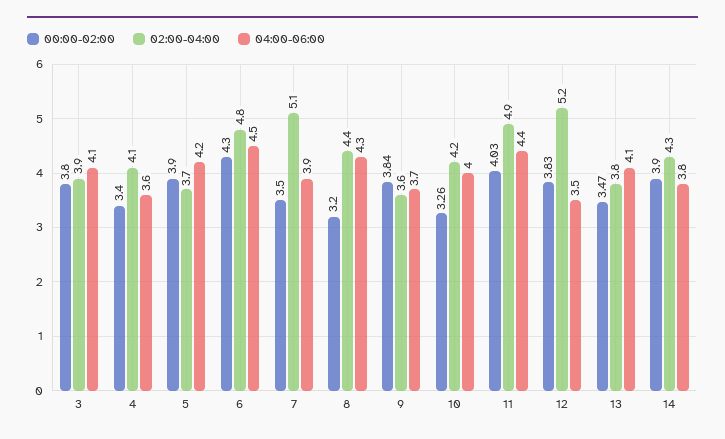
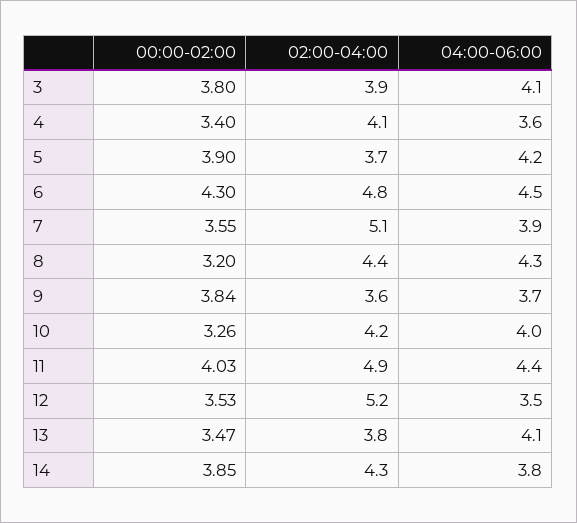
  {
    "00:00-02:00": {
      "3": 3.8,
      "4": 3.4,
      "5": 3.9,
      "6": 4.3,
-     "7": 3.5,
+     "7": 3.55,
      "8": 3.2,
      "9": 3.84,
      "10": 3.26,
      "11": 4.03,
-     "12": 3.83,
+     "12": 3.53,
      "13": 3.47,
-     "14": 3.9
+     "14": 3.85
    },
    "02:00-04:00": {
      "3": 3.9,
      "4": 4.1,
      "5": 3.7,
      "6": 4.8,
      "7": 5.1,
      "8": 4.4,
      "9": 3.6,
      "10": 4.2,
      "11": 4.9,
      "12": 5.2,
      "13": 3.8,
      "14": 4.3
    },
    "04:00-06:00": {
      "3": 4.1,
      "4": 3.6,
      "5": 4.2,
      "6": 4.5,
      "7": 3.9,
      "8": 4.3,
      "9": 3.7,
      "10": 4,
      "11": 4.4,
      "12": 3.5,
      "13": 4.1,
      "14": 3.8
    }
  }

